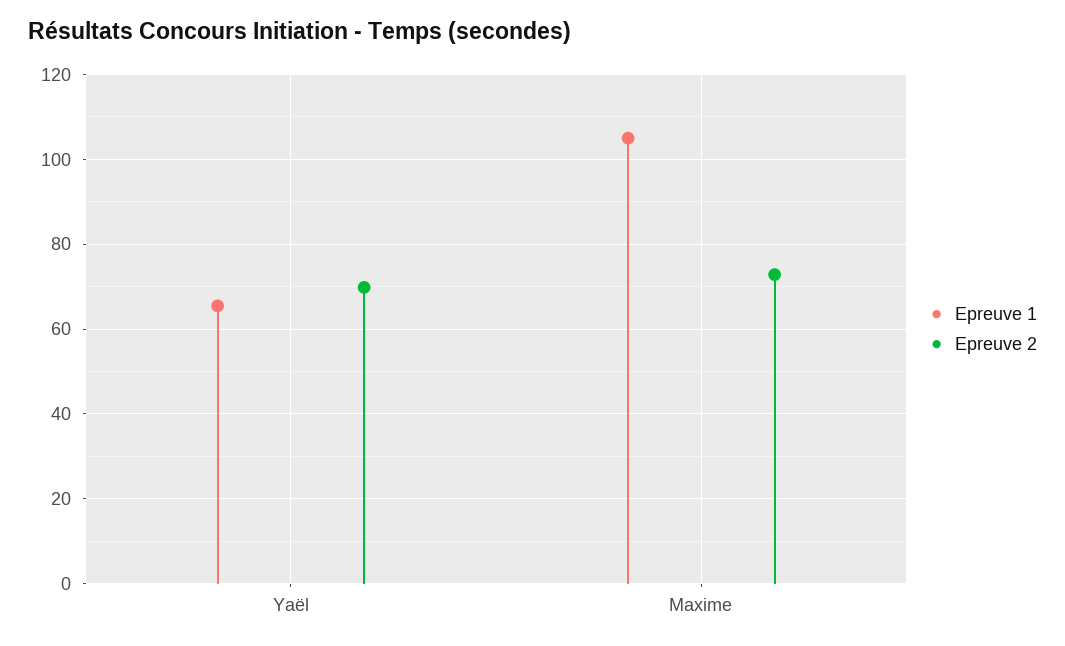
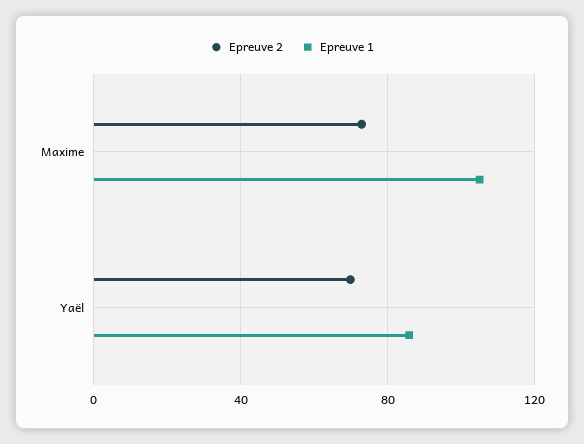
  {
    "Epreuve 1": {
-     "Yaël": 66,
+     "Yaël": 85,
      "Maxime": 104
    },
    "Epreuve 2": {
      "Yaël": 70,
      "Maxime": 72
    }
  }

